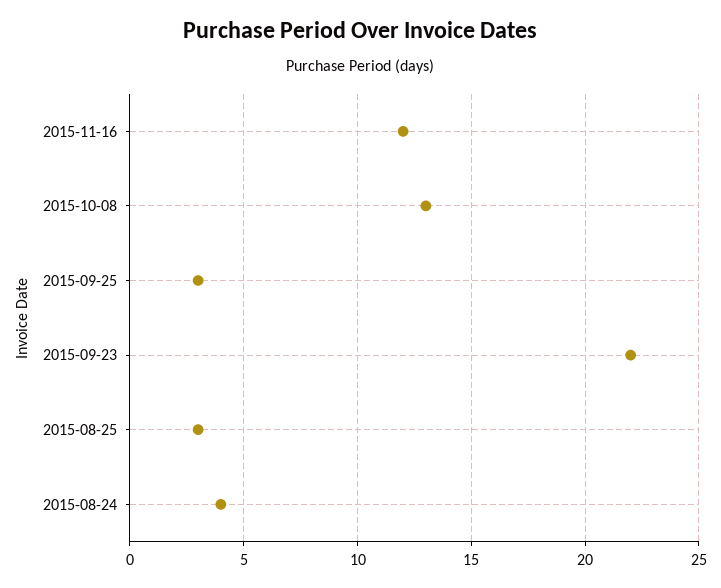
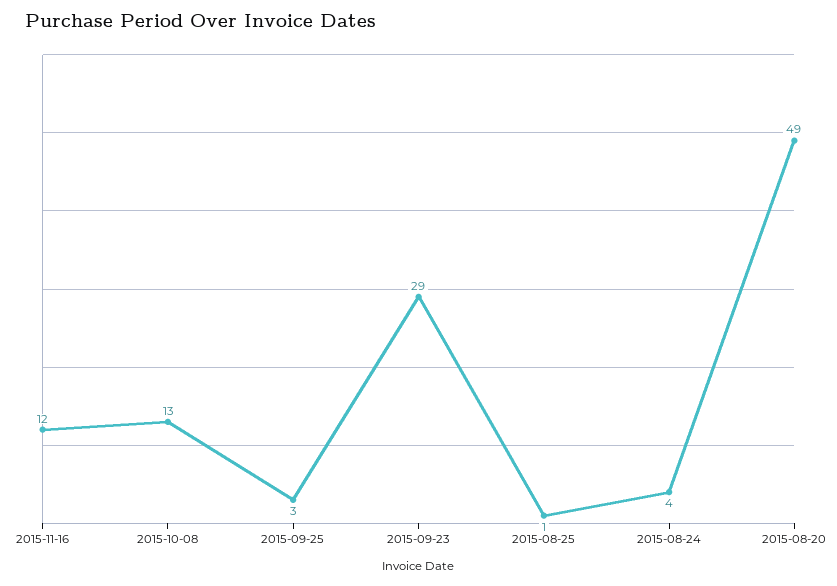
  {
    "2015-11-16": 12,
    "2015-10-08": 13,
    "2015-09-25": 3,
-   "2015-09-23": 22,
+   "2015-09-23": 29,
-   "2015-08-25": 3,
+   "2015-08-25": 1,
-   "2015-08-24": 4
+   "2015-08-24": 4,
+   "2015-08-20": 49
  }

